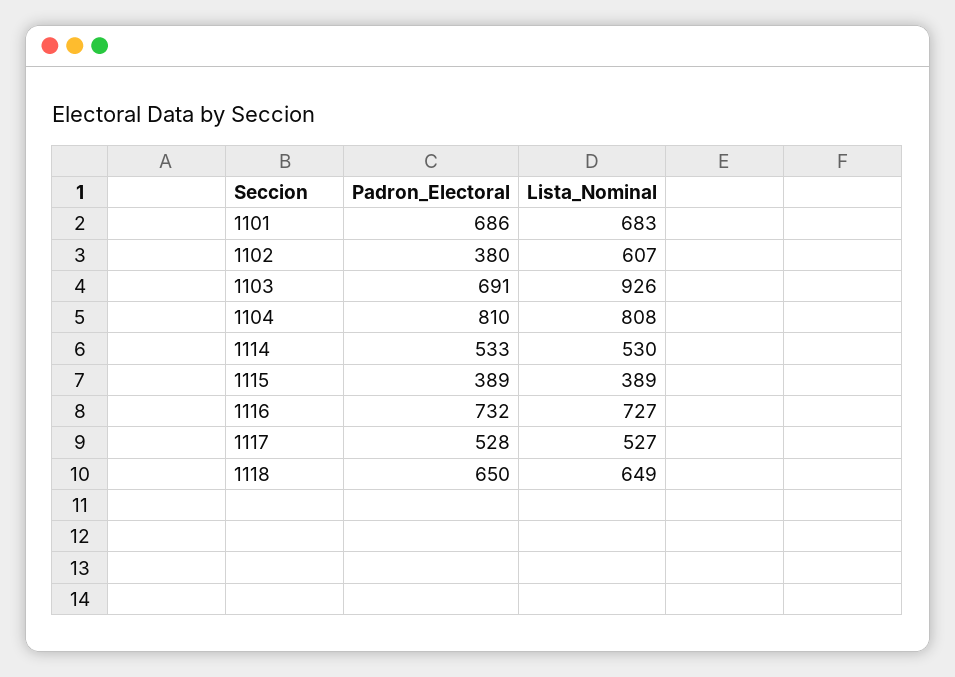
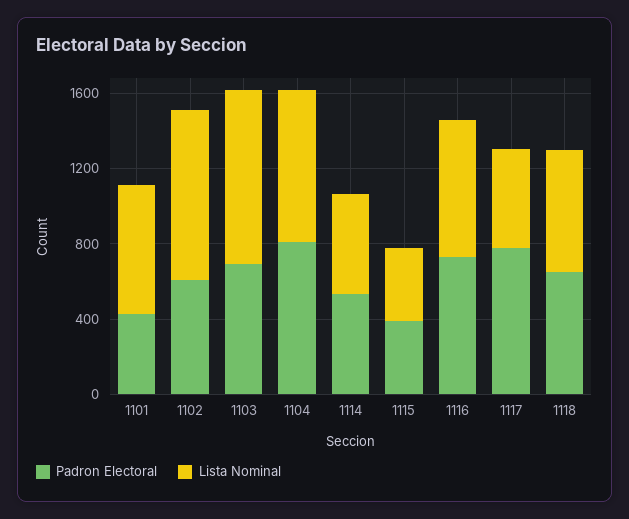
  {
    "Padron_Electoral": {
-     "1101": 686,
+     "1101": 400,
-     "1102": 380,
+     "1102": 600,
      "1103": 691,
      "1104": 810,
      "1114": 533,
      "1115": 389,
      "1116": 732,
-     "1117": 528,
+     "1117": 800,
      "1118": 650
    },
    "Lista_Nominal": {
      "1101": 683,
-     "1102": 607,
+     "1102": 900,
      "1103": 926,
      "1104": 808,
      "1114": 530,
      "1115": 389,
      "1116": 727,
      "1117": 527,
      "1118": 649
    }
  }

